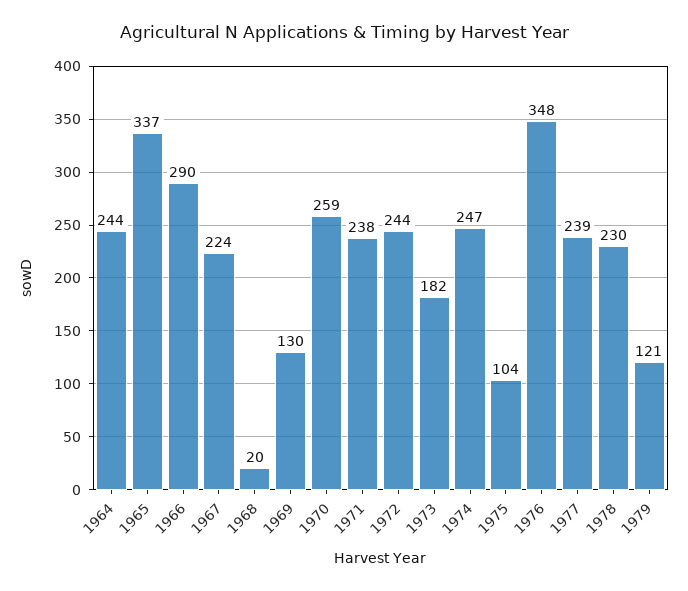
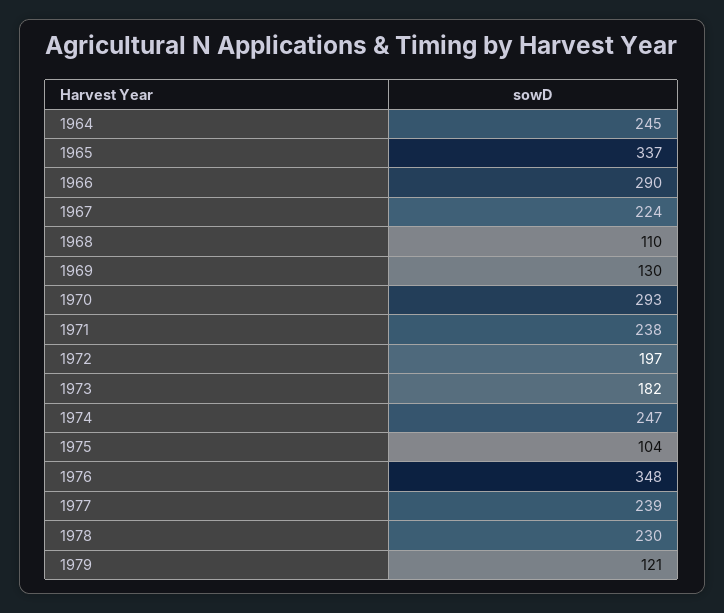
  {
-   "1964": 244,
+   "1964": 245,
    "1965": 337,
    "1966": 290,
    "1967": 224,
-   "1968": 20,
+   "1968": 110,
    "1969": 130,
-   "1970": 259,
+   "1970": 293,
    "1971": 238,
-   "1972": 244,
+   "1972": 197,
    "1973": 182,
    "1974": 247,
    "1975": 104,
    "1976": 348,
    "1977": 239,
    "1978": 230,
    "1979": 121
  }

